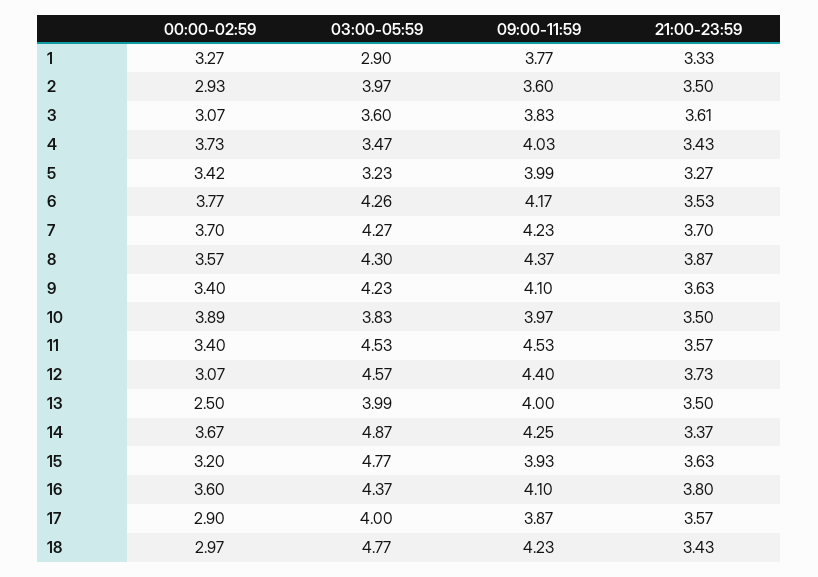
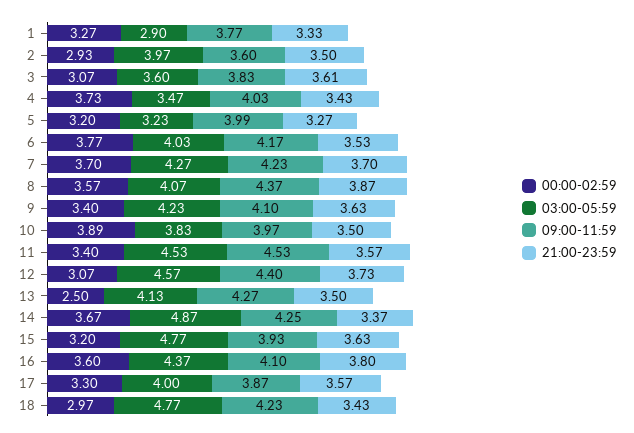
  {
    "00:00-02:59": {
      "1": 3.27,
      "2": 2.93,
      "3": 3.07,
      "4": 3.73,
-     "5": 3.42,
+     "5": 3.2,
      "6": 3.77,
      "7": 3.7,
      "8": 3.57,
      "9": 3.4,
      "10": 3.89,
      "11": 3.4,
      "12": 3.07,
      "13": 2.5,
      "14": 3.67,
      "15": 3.2,
      "16": 3.6,
-     "17": 2.9,
+     "17": 3.3,
      "18": 2.97
    },
    "03:00-05:59": {
      "1": 2.9,
      "2": 3.97,
      "3": 3.6,
      "4": 3.47,
      "5": 3.23,
-     "6": 4.26,
+     "6": 4.03,
      "7": 4.27,
-     "8": 4.3,
+     "8": 4.07,
      "9": 4.23,
      "10": 3.83,
      "11": 4.53,
      "12": 4.57,
-     "13": 3.99,
+     "13": 4.13,
      "14": 4.87,
      "15": 4.77,
      "16": 4.37,
      "17": 4,
      "18": 4.77
    },
    "09:00-11:59": {
      "1": 3.77,
      "2": 3.6,
      "3": 3.83,
      "4": 4.03,
      "5": 3.99,
      "6": 4.17,
      "7": 4.23,
      "8": 4.37,
      "9": 4.1,
      "10": 3.97,
      "11": 4.53,
      "12": 4.4,
-     "13": 4,
+     "13": 4.27,
      "14": 4.25,
      "15": 3.93,
      "16": 4.1,
      "17": 3.87,
      "18": 4.23
    },
    "21:00-23:59": {
      "1": 3.33,
      "2": 3.5,
      "3": 3.61,
      "4": 3.43,
      "5": 3.27,
      "6": 3.53,
      "7": 3.7,
      "8": 3.87,
      "9": 3.63,
      "10": 3.5,
      "11": 3.57,
      "12": 3.73,
      "13": 3.5,
      "14": 3.37,
      "15": 3.63,
      "16": 3.8,
      "17": 3.57,
      "18": 3.43
    }
  }

